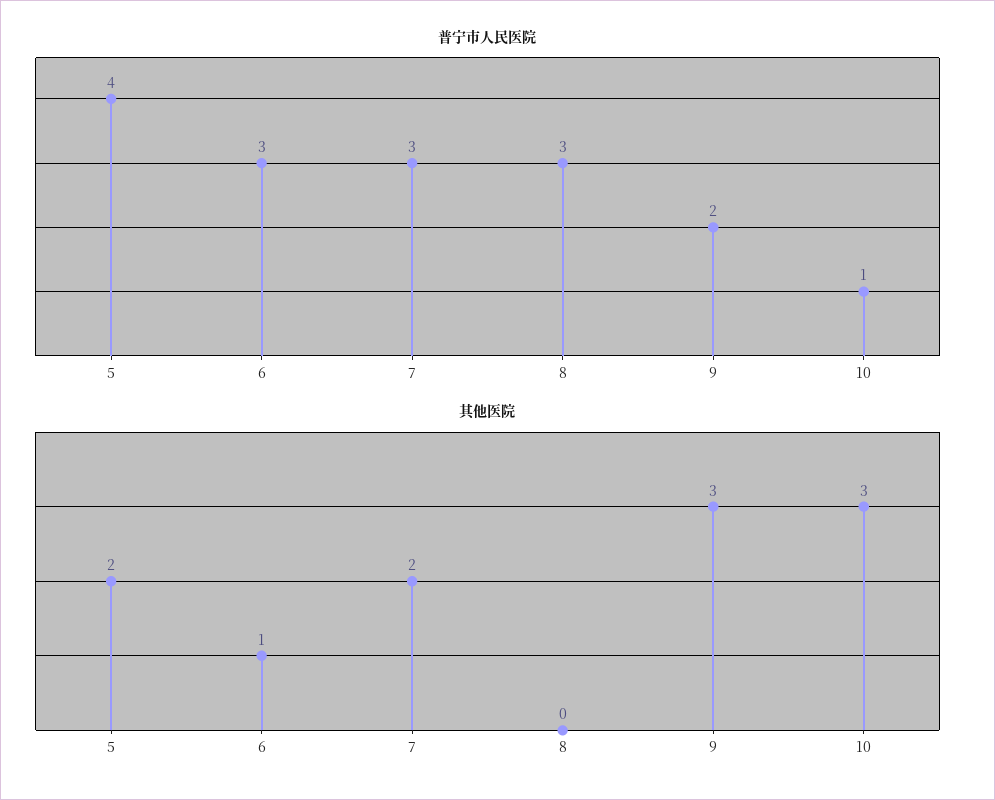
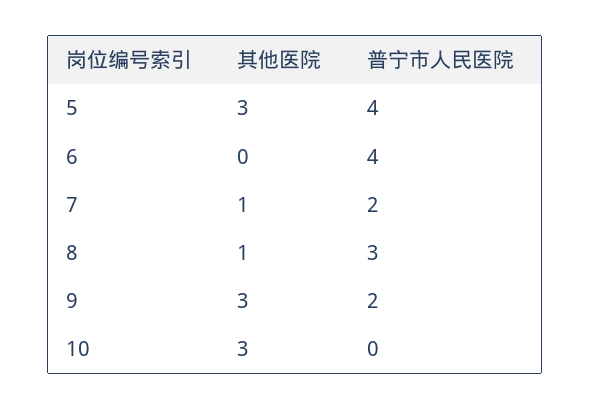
  {
    "普宁市人民医院": {
      "5": 4,
-     "6": 3,
+     "6": 4,
-     "7": 3,
+     "7": 2,
      "8": 3,
      "9": 2,
-     "10": 1
+     "10": 0
    },
    "其他医院": {
-     "5": 2,
+     "5": 3,
-     "6": 1,
+     "6": 0,
-     "7": 2,
+     "7": 1,
-     "8": 0,
+     "8": 1,
      "9": 3,
      "10": 3
    }
  }

